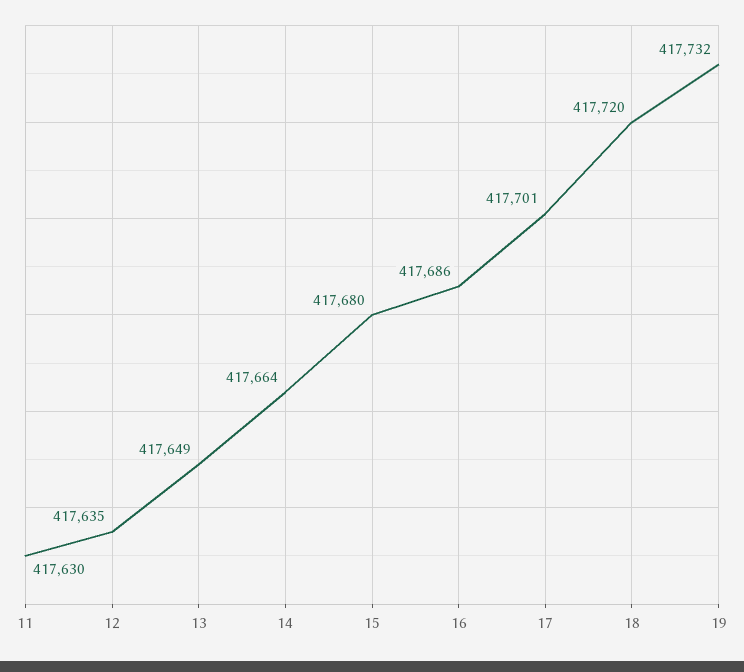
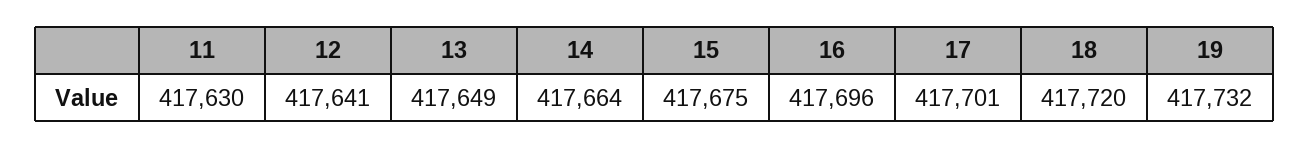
  {
    "11": 417630,
-   "12": 417635,
+   "12": 417641,
    "13": 417649,
    "14": 417664,
-   "15": 417680,
+   "15": 417675,
-   "16": 417686,
+   "16": 417696,
    "17": 417701,
    "18": 417720,
    "19": 417732
  }

